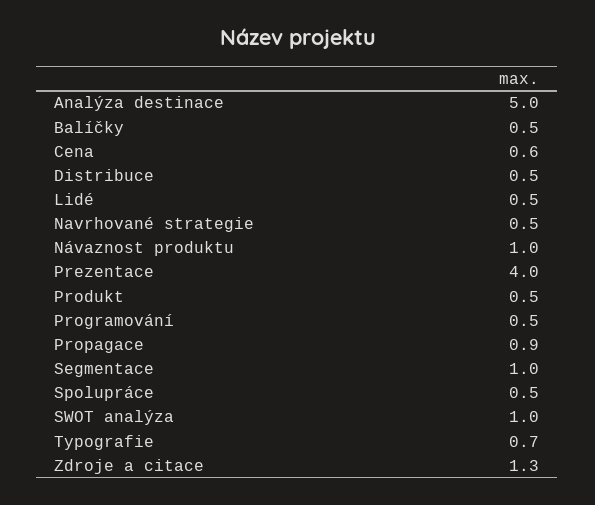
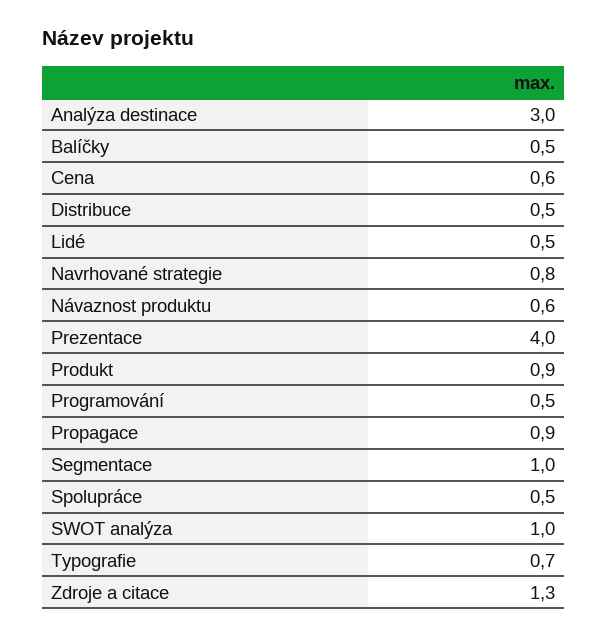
  {
-   "Analýza destinace": 5,
+   "Analýza destinace": 3,
    "Balíčky": 0.5,
    "Cena": 0.6,
    "Distribuce": 0.5,
    "Lidé": 0.5,
-   "Navrhované strategie": 0.5,
+   "Navrhované strategie": 0.8,
-   "Návaznost produktu": 1,
+   "Návaznost produktu": 0.6,
    "Prezentace": 4,
-   "Produkt": 0.5,
+   "Produkt": 0.9,
    "Programování": 0.5,
    "Propagace": 0.9,
    "Segmentace": 1,
    "Spolupráce": 0.5,
    "SWOT analýza": 1,
    "Typografie": 0.7,
    "Zdroje a citace": 1.3
  }

